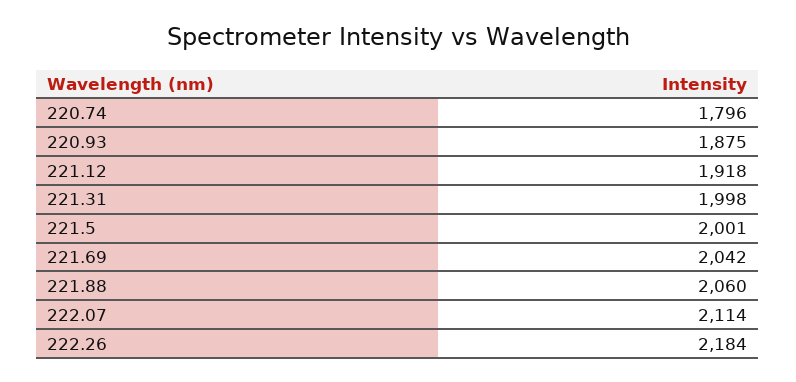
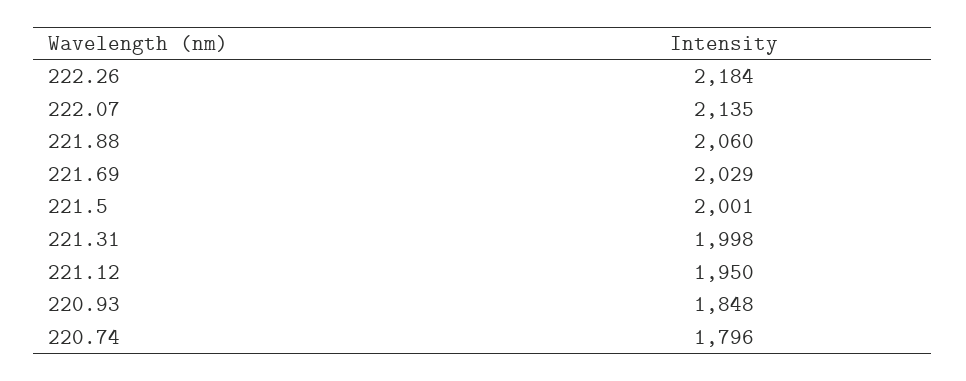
  {
    "220.74": 1796,
-   "220.93": 1875,
+   "220.93": 1848,
-   "221.12": 1918,
+   "221.12": 1950,
    "221.31": 1998,
    "221.5": 2001,
-   "221.69": 2042,
+   "221.69": 2029,
    "221.88": 2060,
-   "222.07": 2114,
+   "222.07": 2135,
    "222.26": 2184
  }

